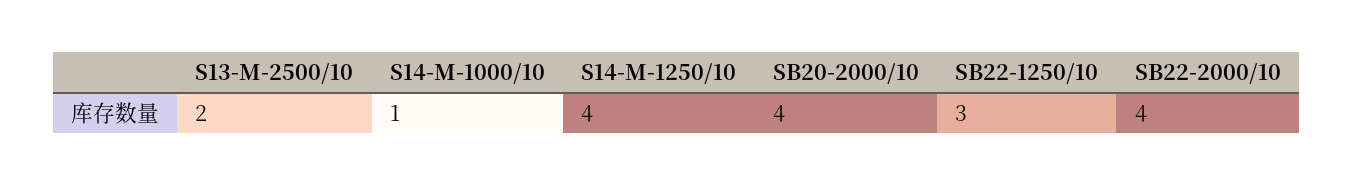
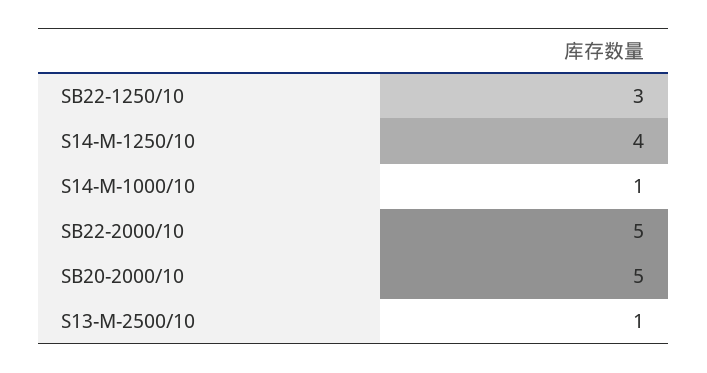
  {
-   "S13-M-2500/10": 2,
+   "S13-M-2500/10": 1,
    "S14-M-1000/10": 1,
    "S14-M-1250/10": 4,
-   "SB20-2000/10": 4,
+   "SB20-2000/10": 5,
    "SB22-1250/10": 3,
-   "SB22-2000/10": 4
+   "SB22-2000/10": 5
  }

